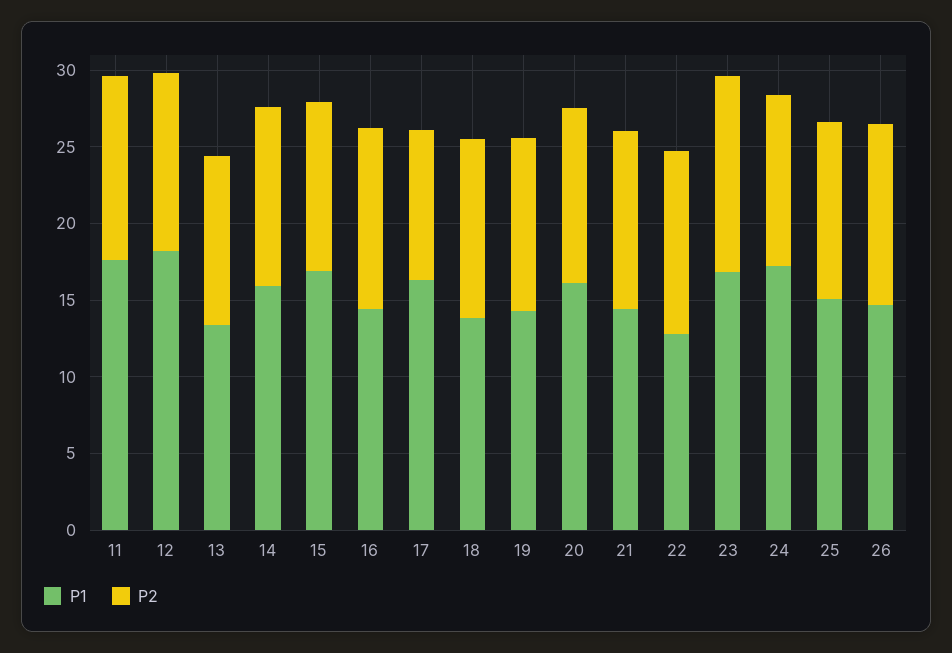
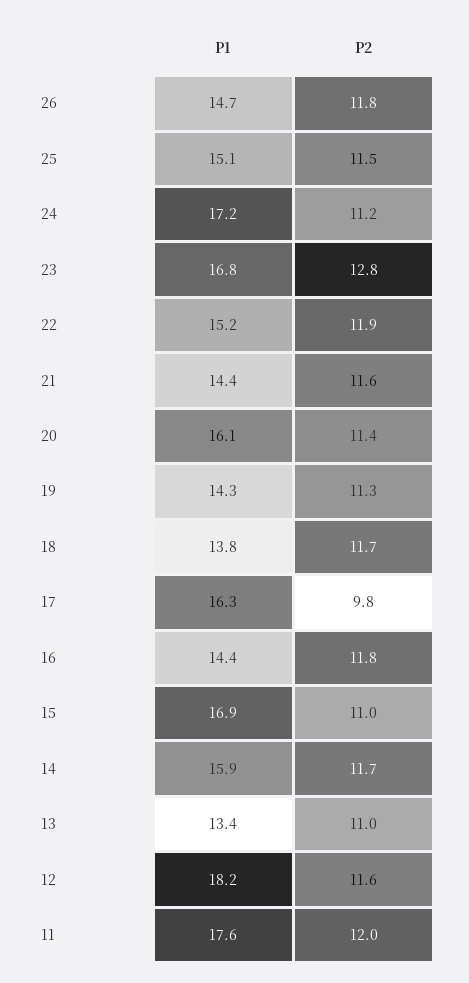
  {
    "P1": {
      "11": 17.6,
      "12": 18.2,
      "13": 13.4,
      "14": 15.9,
      "15": 16.9,
      "16": 14.4,
      "17": 16.3,
      "18": 13.8,
      "19": 14.3,
      "20": 16.1,
      "21": 14.4,
-     "22": 13,
+     "22": 15.2,
      "23": 16.8,
      "24": 17.2,
      "25": 15.1,
      "26": 14.7
    },
    "P2": {
      "11": 12,
      "12": 11.6,
      "13": 11,
      "14": 11.7,
      "15": 11,
      "16": 11.8,
      "17": 9.8,
      "18": 11.7,
      "19": 11.3,
      "20": 11.4,
      "21": 11.6,
      "22": 11.9,
      "23": 12.8,
      "24": 11.2,
      "25": 11.5,
      "26": 11.8
    }
  }

